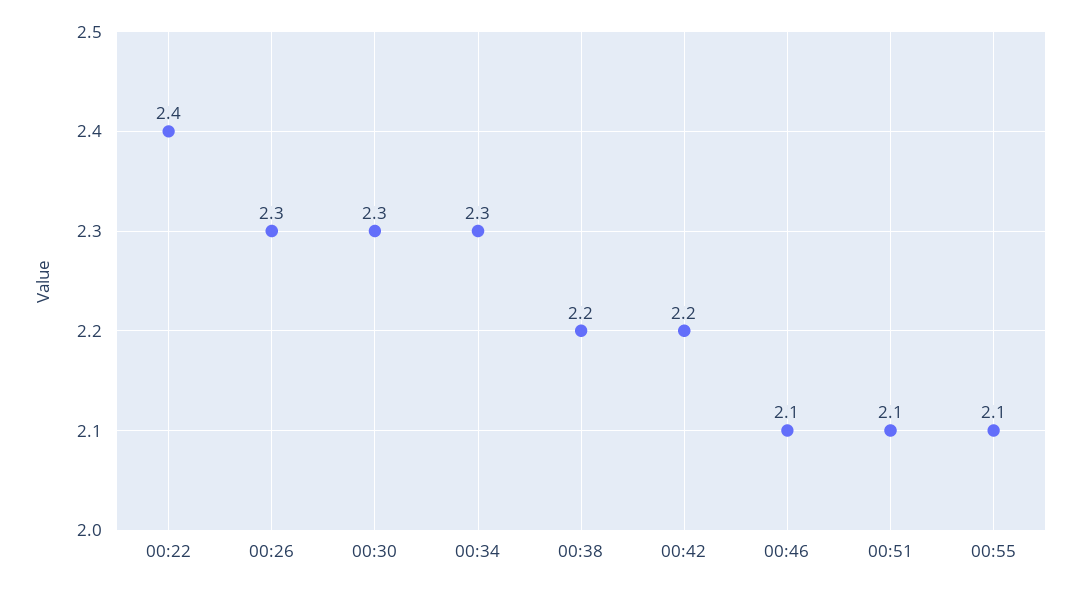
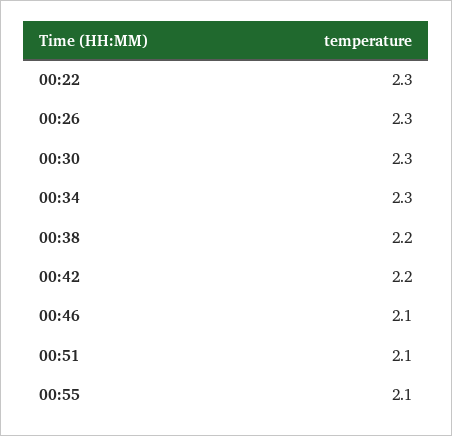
  {
-   "00:22": 2.4,
+   "00:22": 2.3,
    "00:26": 2.3,
    "00:30": 2.3,
    "00:34": 2.3,
    "00:38": 2.2,
    "00:42": 2.2,
    "00:46": 2.1,
    "00:51": 2.1,
    "00:55": 2.1
  }

